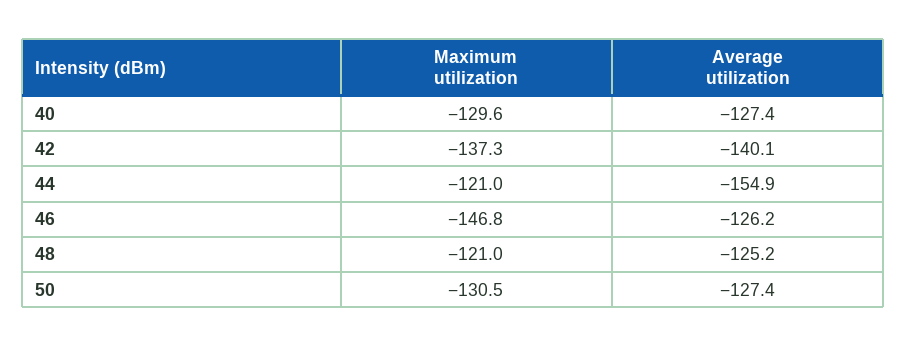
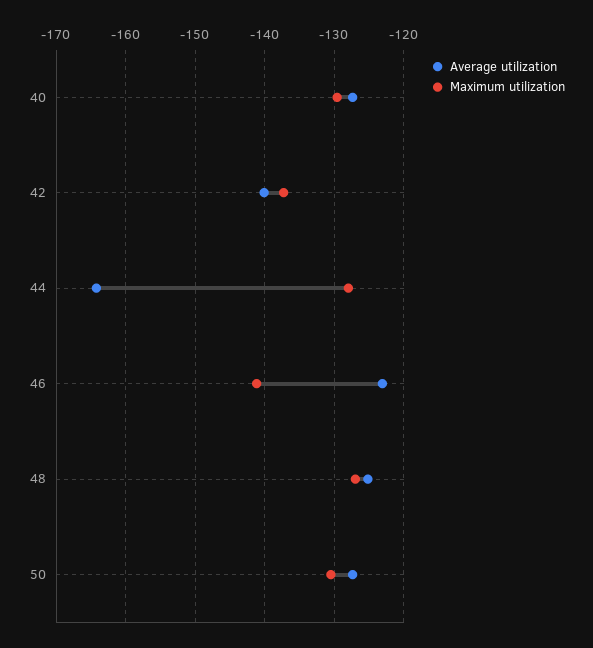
  {
    "Maximum utilization": {
      "40": -129.6,
      "42": -137.3,
-     "44": -121,
+     "44": -128,
-     "46": -146.8,
+     "46": -141,
-     "48": -121,
+     "48": -127,
      "50": -130.5
    },
    "Average utilization": {
      "40": -127.4,
      "42": -140.1,
-     "44": -154.9,
+     "44": -164,
-     "46": -126.2,
+     "46": -123,
      "48": -125.2,
      "50": -127.4
    }
  }

